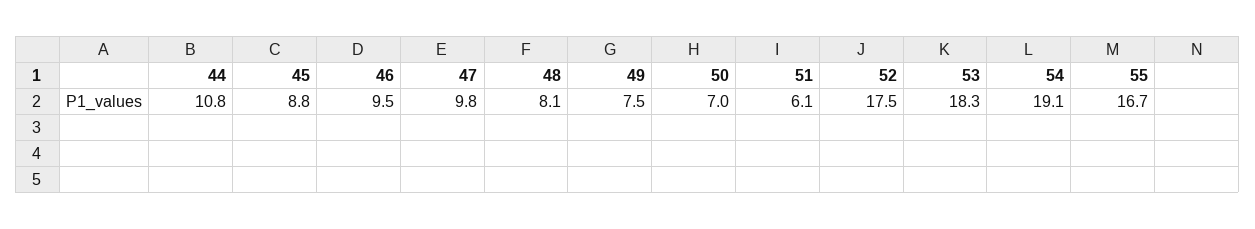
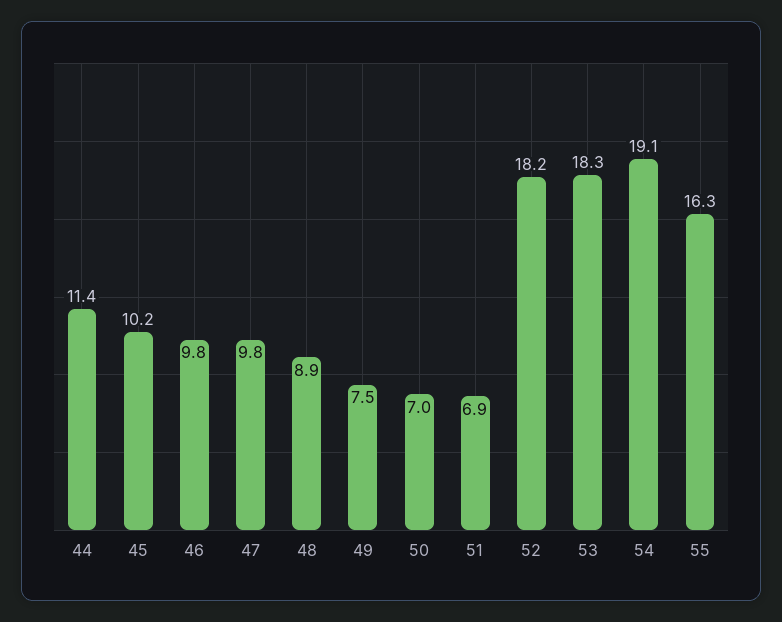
  {
-   "44": 10.8,
+   "44": 11.4,
-   "45": 8.8,
+   "45": 10.2,
-   "46": 9.5,
+   "46": 9.8,
    "47": 9.8,
-   "48": 8.1,
+   "48": 8.9,
    "49": 7.5,
    "50": 7,
-   "51": 6.1,
+   "51": 6.9,
-   "52": 17.5,
+   "52": 18.2,
    "53": 18.3,
    "54": 19.1,
-   "55": 16.7
+   "55": 16.3
  }

